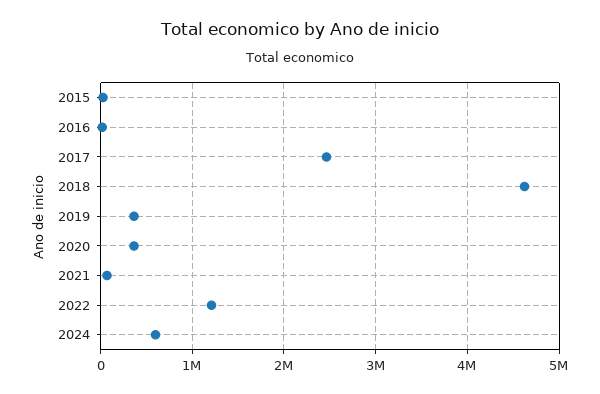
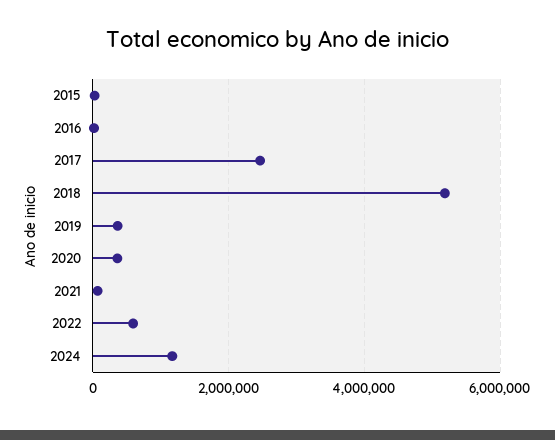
  {
    "2015": 0,
    "2016": 0,
    "2017": 2500000,
-   "2018": 4600000,
+   "2018": 5200000,
    "2019": 400000,
    "2020": 400000,
    "2021": 100000,
-   "2022": 1200000,
+   "2022": 600000,
-   "2024": 600000
+   "2024": 1200000
  }

